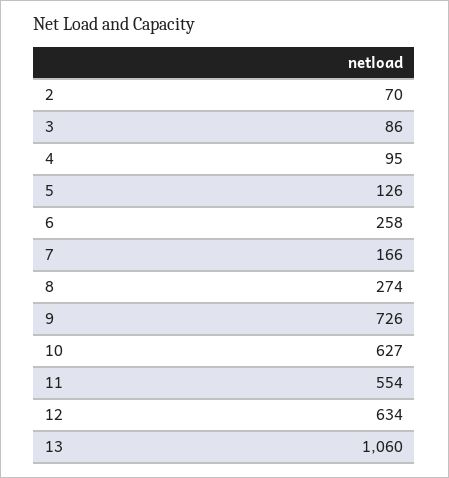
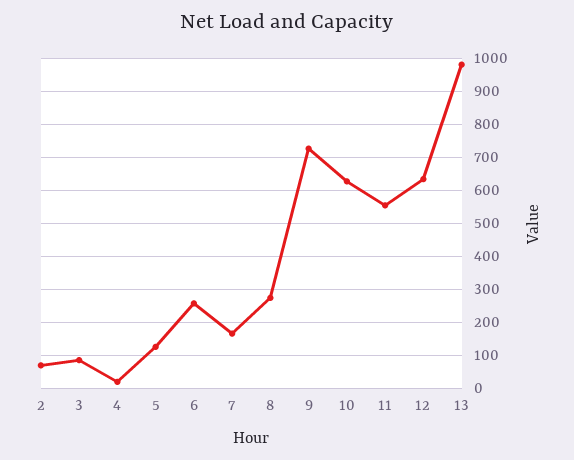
  {
    "2": 70,
    "3": 86,
-   "4": 95,
+   "4": 20,
    "5": 126,
    "6": 258,
    "7": 166,
    "8": 274,
    "9": 726,
    "10": 627,
    "11": 554,
    "12": 634,
-   "13": 1060
+   "13": 980
  }

